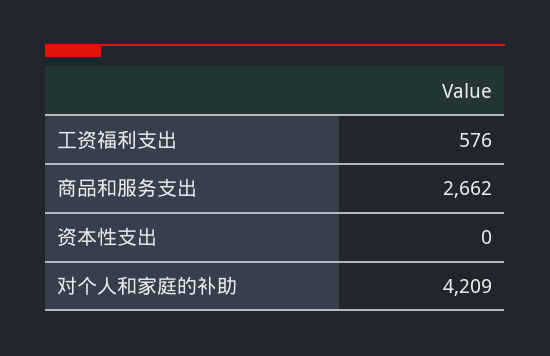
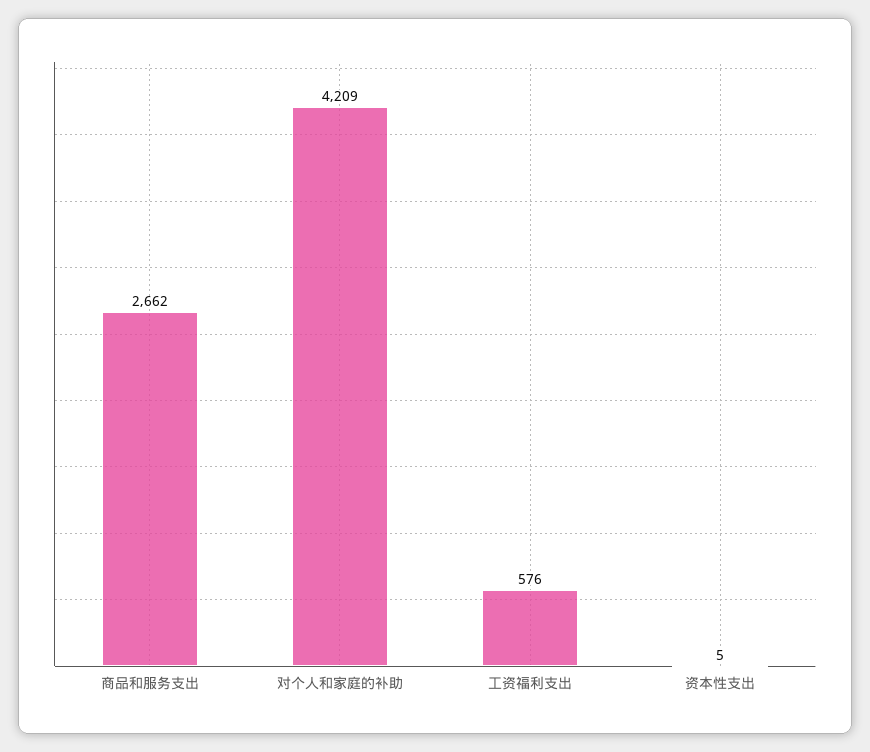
  {
    "工资福利支出": 576,
    "商品和服务支出": 2662,
-   "资本性支出": 0,
+   "资本性支出": 5,
    "对个人和家庭的补助": 4209
  }

